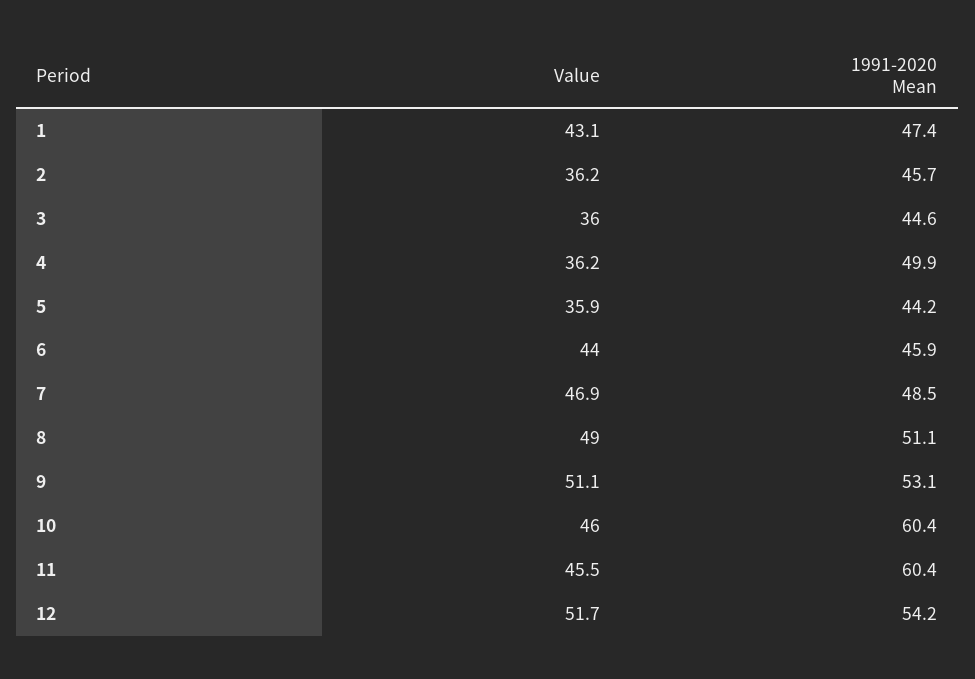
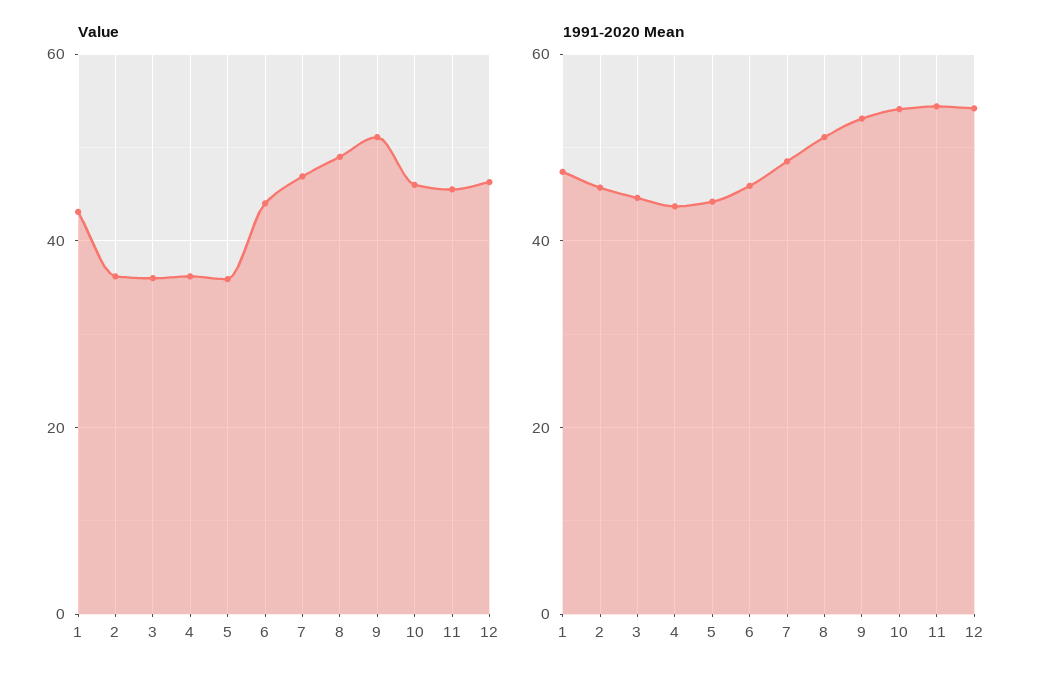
  {
    "Value": {
      "1": 43.1,
      "2": 36.2,
      "3": 36,
      "4": 36.2,
      "5": 35.9,
      "6": 44,
      "7": 46.9,
      "8": 49,
      "9": 51.1,
      "10": 46,
      "11": 45.5,
-     "12": 51.7
+     "12": 46
    },
    "1991-2020 Mean": {
      "1": 47.4,
      "2": 45.7,
      "3": 44.6,
-     "4": 49.9,
+     "4": 44,
      "5": 44.2,
      "6": 45.9,
      "7": 48.5,
      "8": 51.1,
      "9": 53.1,
-     "10": 60.4,
+     "10": 54,
-     "11": 60.4,
+     "11": 54,
      "12": 54.2
    }
  }

